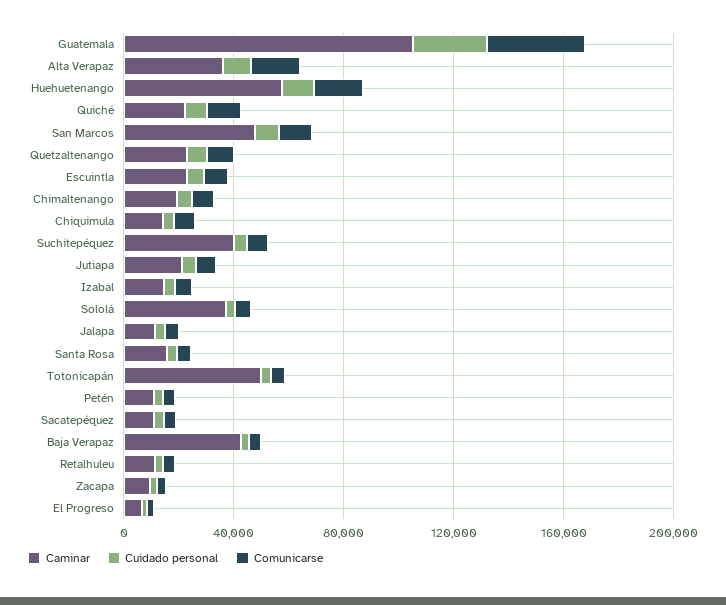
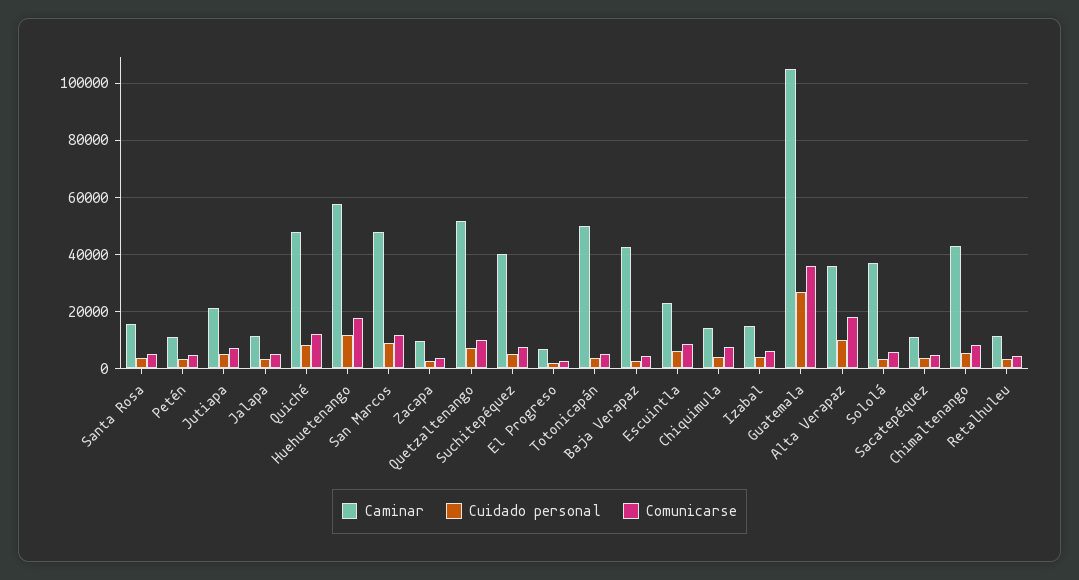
  {
    "Caminar": {
      "Guatemala": 105000,
      "Alta Verapaz": 35000,
      "Huehuetenango": 57500,
-     "Quiché": 20000,
+     "Quiché": 47500,
      "San Marcos": 47500,
-     "Quetzaltenango": 20000,
+     "Quetzaltenango": 52500,
      "Escuintla": 22500,
-     "Chimaltenango": 20000,
+     "Chimaltenango": 42500,
      "Chiquimula": 15000,
      "Suchitepéquez": 40000,
      "Jutiapa": 20000,
      "Izabal": 15000,
      "Sololá": 37500,
      "Jalapa": 12500,
      "Santa Rosa": 15000,
      "Totonicapán": 50000,
      "Petén": 10000,
      "Sacatepéquez": 10000,
      "Baja Verapaz": 42500,
      "Retalhuleu": 12500,
      "Zacapa": 10000,
      "El Progreso": 7500
    },
    "Cuidado personal": {
      "Guatemala": 27500,
      "Alta Verapaz": 10000,
      "Huehuetenango": 12500,
      "Quiché": 7500,
      "San Marcos": 7500,
      "Quetzaltenango": 7500,
      "Escuintla": 5000,
      "Chimaltenango": 5000,
      "Chiquimula": 5000,
      "Suchitepéquez": 5000,
      "Jutiapa": 5000,
      "Izabal": 5000,
      "Sololá": 2500,
      "Jalapa": 2500,
      "Santa Rosa": 2500,
      "Totonicapán": 2500,
      "Petén": 2500,
      "Sacatepéquez": 2500,
      "Baja Verapaz": 2500,
      "Retalhuleu": 2500,
      "Zacapa": 2500,
      "El Progreso": 2500
    },
    "Comunicarse": {
      "Guatemala": 35000,
      "Alta Verapaz": 17500,
      "Huehuetenango": 17500,
      "Quiché": 12500,
      "San Marcos": 12500,
      "Quetzaltenango": 10000,
      "Escuintla": 7500,
      "Chimaltenango": 7500,
      "Chiquimula": 7500,
      "Suchitepéquez": 7500,
      "Jutiapa": 7500,
      "Izabal": 7500,
      "Sololá": 5000,
      "Jalapa": 5000,
      "Santa Rosa": 5000,
      "Totonicapán": 5000,
      "Petén": 5000,
      "Sacatepéquez": 5000,
      "Baja Verapaz": 5000,
      "Retalhuleu": 5000,
      "Zacapa": 2500,
      "El Progreso": 2500
    }
  }

